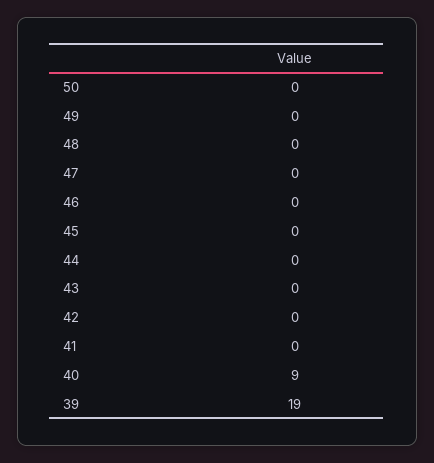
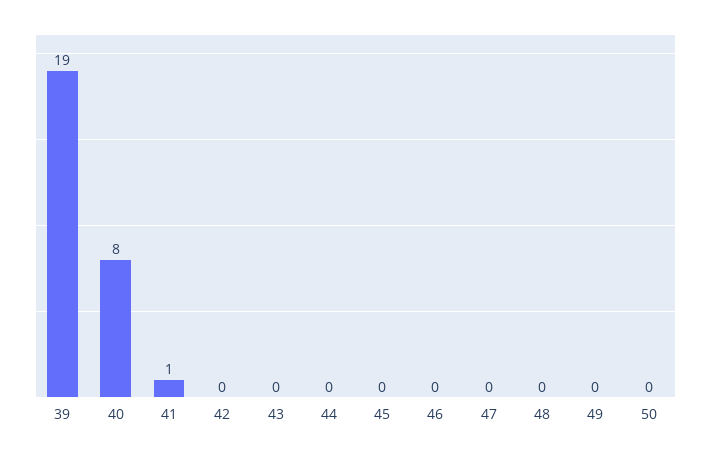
  {
    "50": 0,
    "49": 0,
    "48": 0,
    "47": 0,
    "46": 0,
    "45": 0,
    "44": 0,
    "43": 0,
    "42": 0,
-   "41": 0,
+   "41": 1,
-   "40": 9,
+   "40": 8,
    "39": 19
  }

